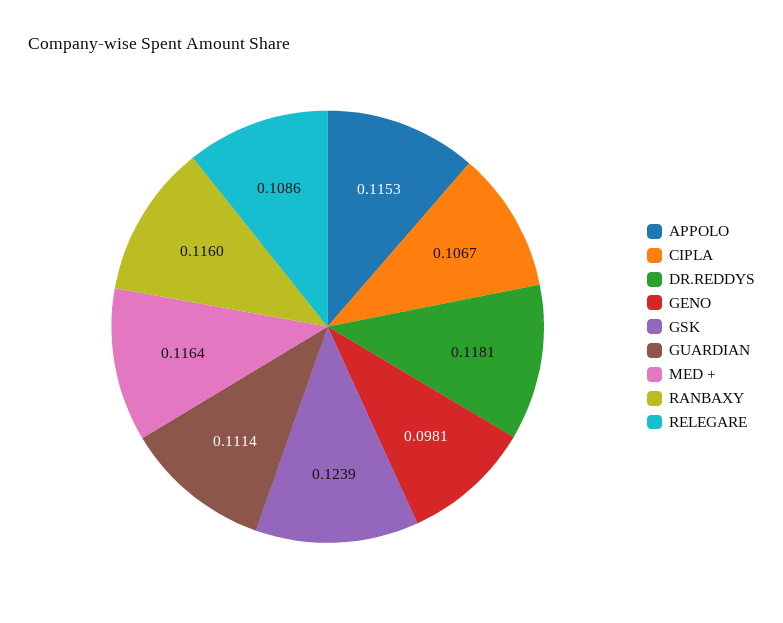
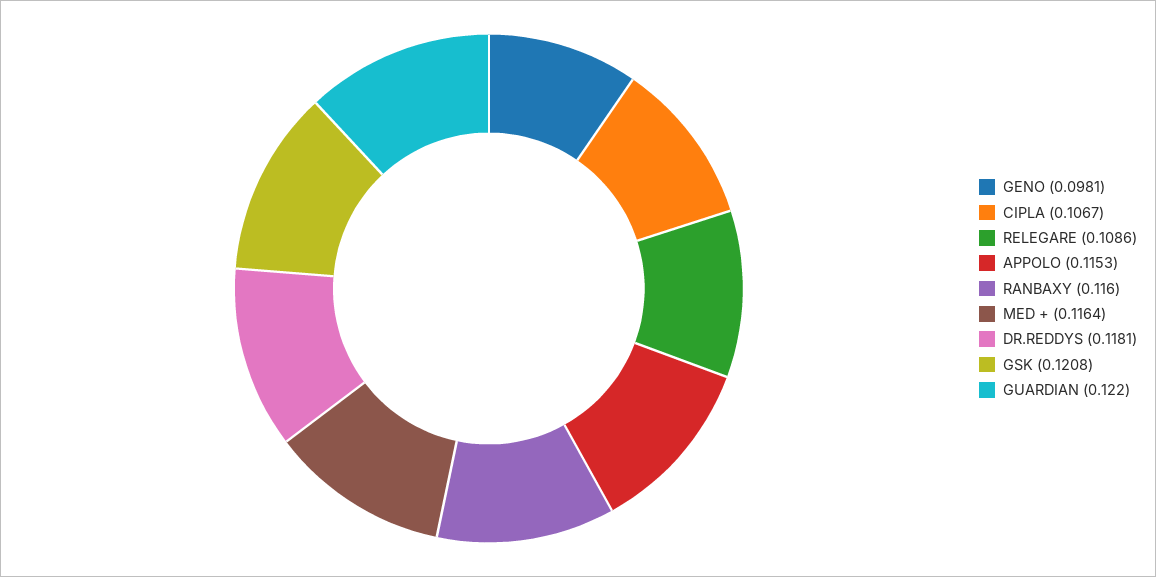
  {
    "APPOLO": 0.1153,
    "CIPLA": 0.1067,
    "DR.REDDYS": 0.1181,
    "GENO": 0.0981,
-   "GSK": 0.1239,
+   "GSK": 0.1208,
-   "GUARDIAN": 0.1114,
+   "GUARDIAN": 0.122,
    "MED +": 0.1164,
    "RANBAXY": 0.116,
    "RELEGARE": 0.1086
  }

